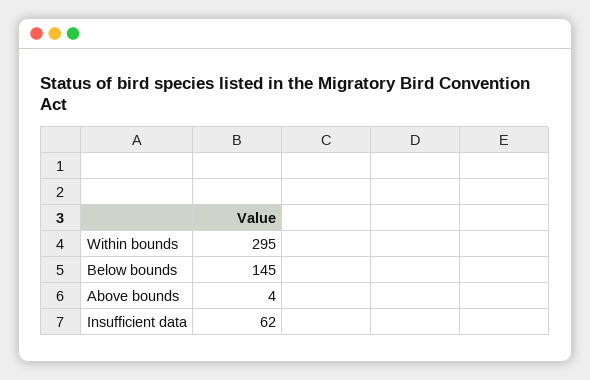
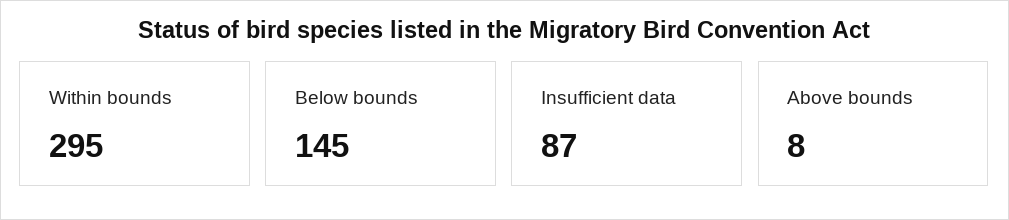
  {
    "Within bounds": 295,
    "Below bounds": 145,
-   "Above bounds": 4,
+   "Above bounds": 8,
-   "Insufficient data": 62
+   "Insufficient data": 87
  }

